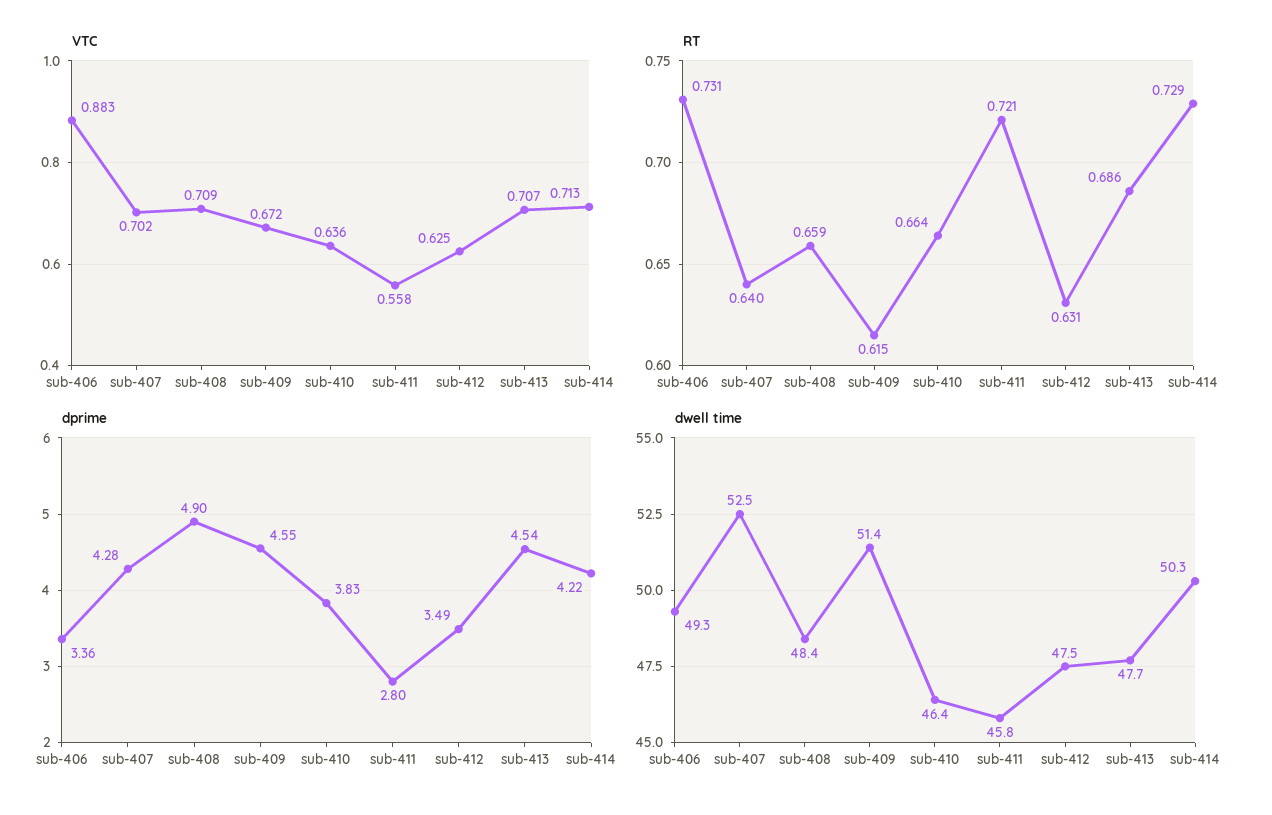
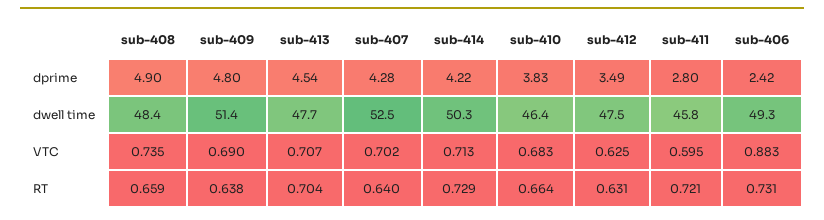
  {
    "VTC": {
      "sub-406": 0.883,
      "sub-407": 0.702,
-     "sub-408": 0.709,
+     "sub-408": 0.735,
-     "sub-409": 0.672,
+     "sub-409": 0.69,
-     "sub-410": 0.636,
+     "sub-410": 0.683,
-     "sub-411": 0.558,
+     "sub-411": 0.595,
      "sub-412": 0.625,
      "sub-413": 0.707,
      "sub-414": 0.713
    },
    "RT": {
      "sub-406": 0.731,
      "sub-407": 0.64,
      "sub-408": 0.659,
-     "sub-409": 0.615,
+     "sub-409": 0.638,
      "sub-410": 0.664,
      "sub-411": 0.721,
      "sub-412": 0.631,
-     "sub-413": 0.686,
+     "sub-413": 0.704,
      "sub-414": 0.729
    },
    "dprime": {
-     "sub-406": 3.36,
+     "sub-406": 2.42,
      "sub-407": 4.28,
      "sub-408": 4.9,
-     "sub-409": 4.55,
+     "sub-409": 4.8,
      "sub-410": 3.83,
      "sub-411": 2.8,
      "sub-412": 3.49,
      "sub-413": 4.54,
      "sub-414": 4.22
    },
    "dwell time": {
      "sub-406": 49.3,
      "sub-407": 52.5,
      "sub-408": 48.4,
      "sub-409": 51.4,
      "sub-410": 46.4,
      "sub-411": 45.8,
      "sub-412": 47.5,
      "sub-413": 47.7,
      "sub-414": 50.3
    }
  }

